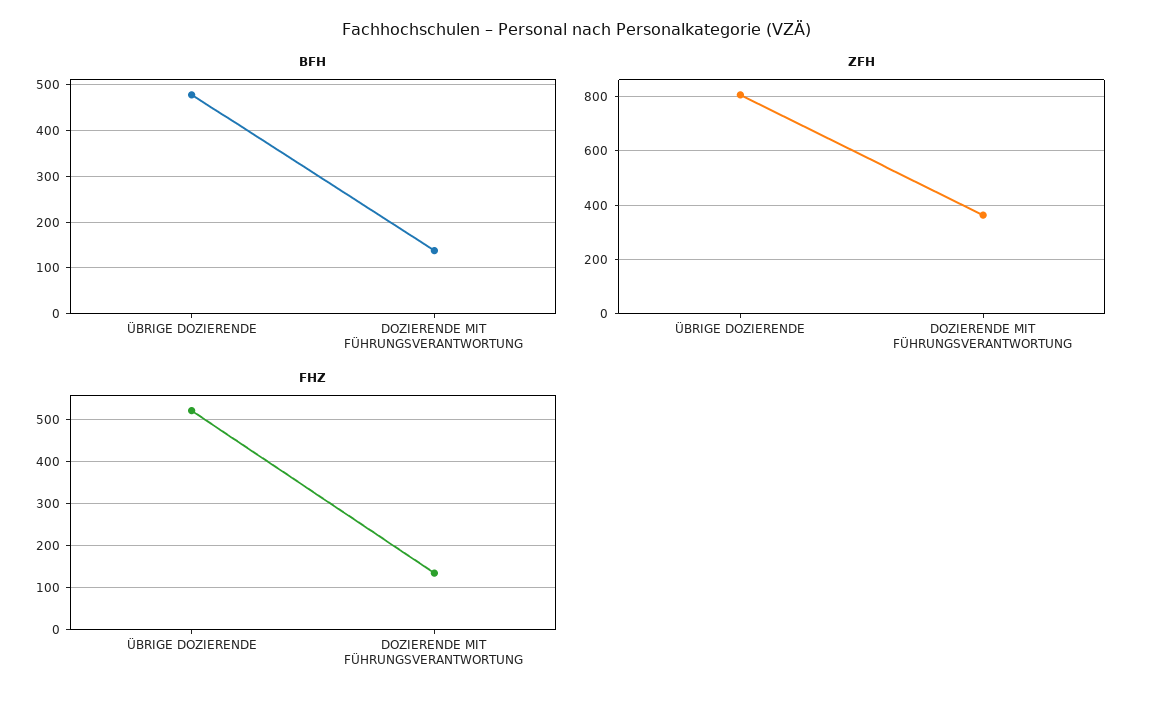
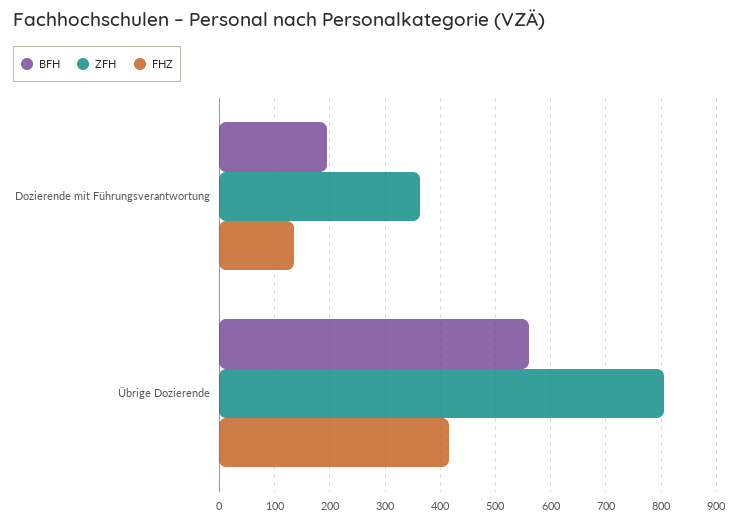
  {
    "BFH": {
-     "ÜBRIGE DOZIERENDE": 480,
+     "ÜBRIGE DOZIERENDE": 560,
-     "DOZIERENDE MIT FÜHRUNGSVERANTWORTUNG": 140
+     "DOZIERENDE MIT FÜHRUNGSVERANTWORTUNG": 200
    },
    "ZFH": {
      "ÜBRIGE DOZIERENDE": 800,
      "DOZIERENDE MIT FÜHRUNGSVERANTWORTUNG": 360
    },
    "FHZ": {
-     "ÜBRIGE DOZIERENDE": 520,
+     "ÜBRIGE DOZIERENDE": 420,
      "DOZIERENDE MIT FÜHRUNGSVERANTWORTUNG": 140
    }
  }

